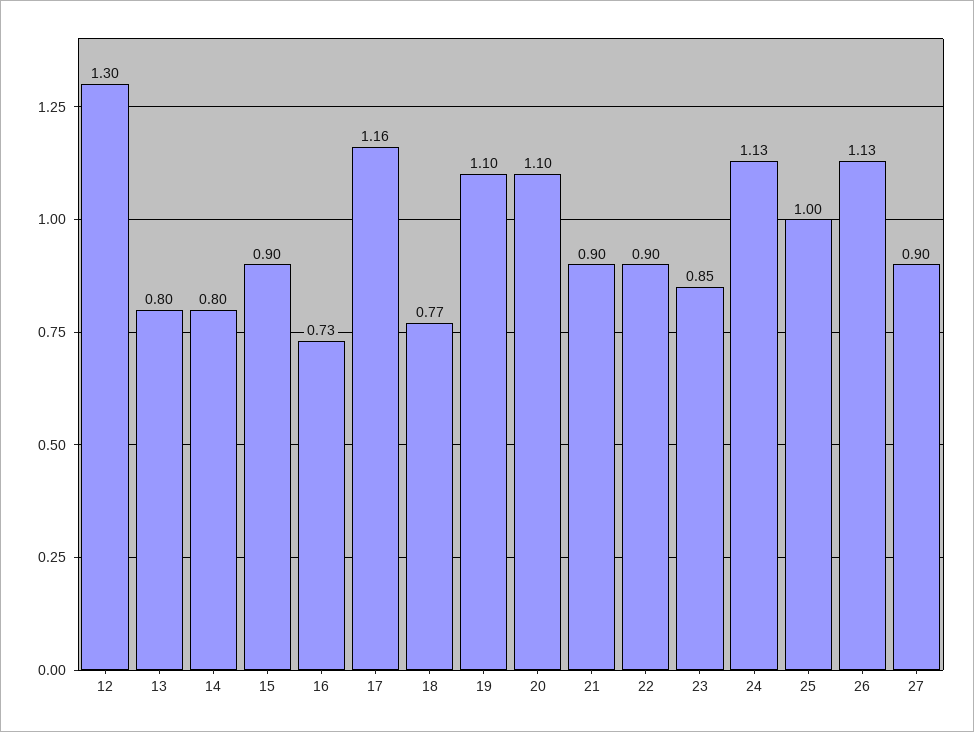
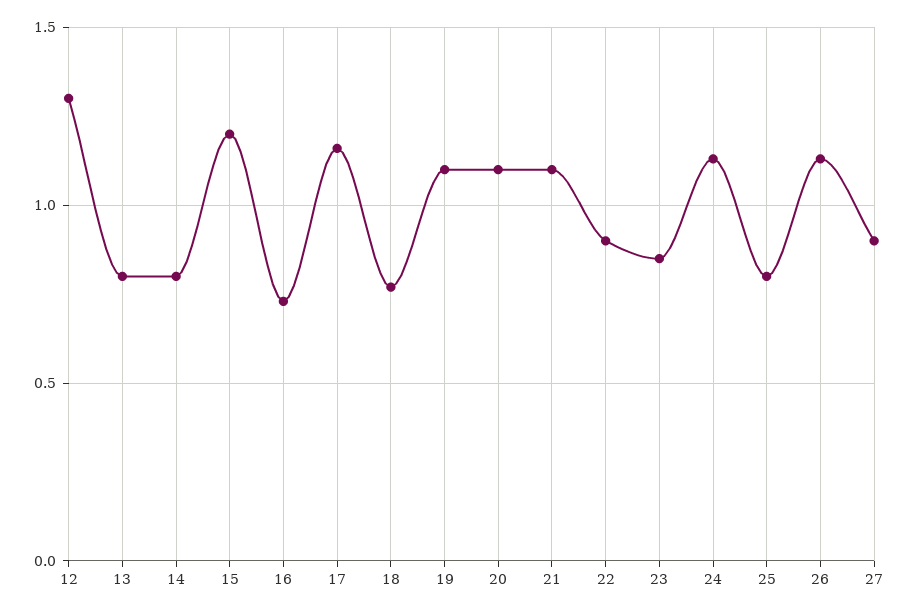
  {
    "12": 1.3,
    "13": 0.8,
    "14": 0.8,
-   "15": 0.9,
+   "15": 1.2,
    "16": 0.73,
    "17": 1.16,
    "18": 0.77,
    "19": 1.1,
    "20": 1.1,
-   "21": 0.9,
+   "21": 1.1,
    "22": 0.9,
    "23": 0.85,
    "24": 1.13,
-   "25": 1,
+   "25": 0.8,
    "26": 1.13,
    "27": 0.9
  }

